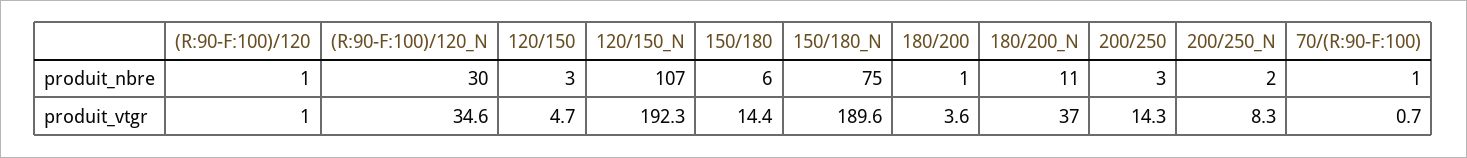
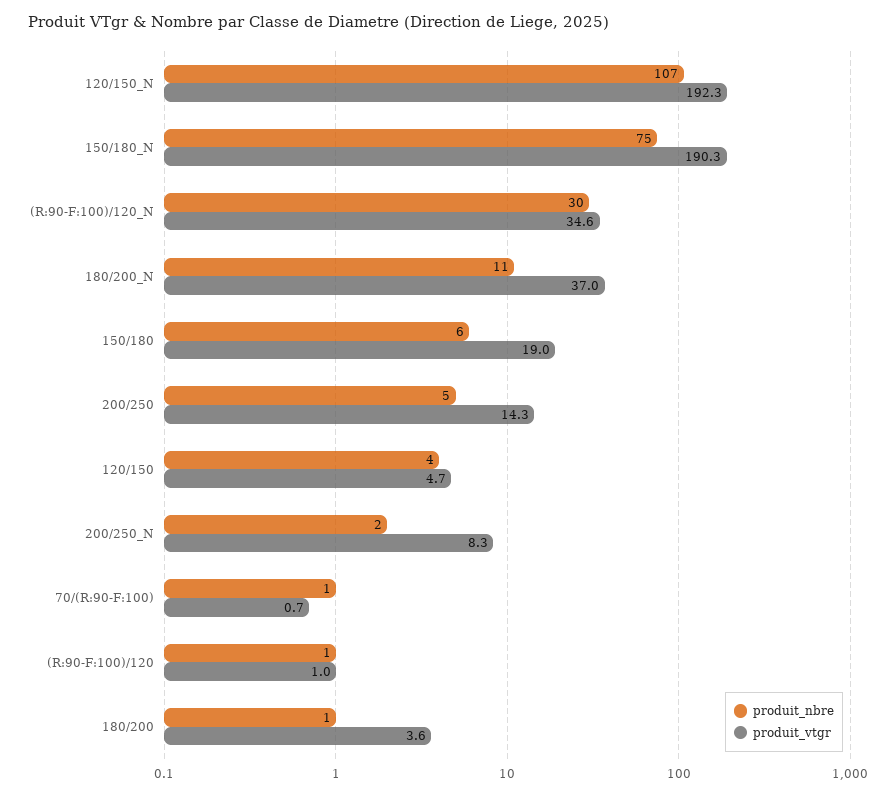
  {
    "produit_nbre": {
      "(R:90-F:100)/120": 1,
      "(R:90-F:100)/120_N": 30,
-     "120/150": 3,
+     "120/150": 4,
      "120/150_N": 107,
      "150/180": 6,
      "150/180_N": 75,
      "180/200": 1,
      "180/200_N": 11,
-     "200/250": 3,
+     "200/250": 5,
      "200/250_N": 2,
      "70/(R:90-F:100)": 1
    },
    "produit_vtgr": {
      "(R:90-F:100)/120": 1,
      "(R:90-F:100)/120_N": 34.6,
      "120/150": 4.7,
      "120/150_N": 192.3,
-     "150/180": 14.4,
+     "150/180": 19,
-     "150/180_N": 189.6,
+     "150/180_N": 190.3,
      "180/200": 3.6,
      "180/200_N": 37,
      "200/250": 14.3,
      "200/250_N": 8.3,
      "70/(R:90-F:100)": 0.7
    }
  }

